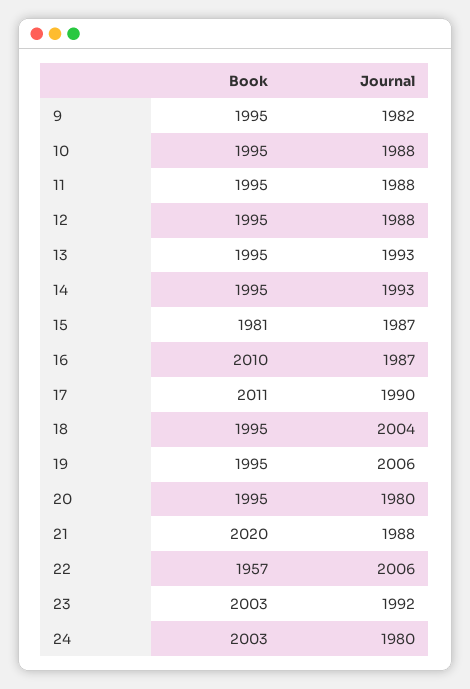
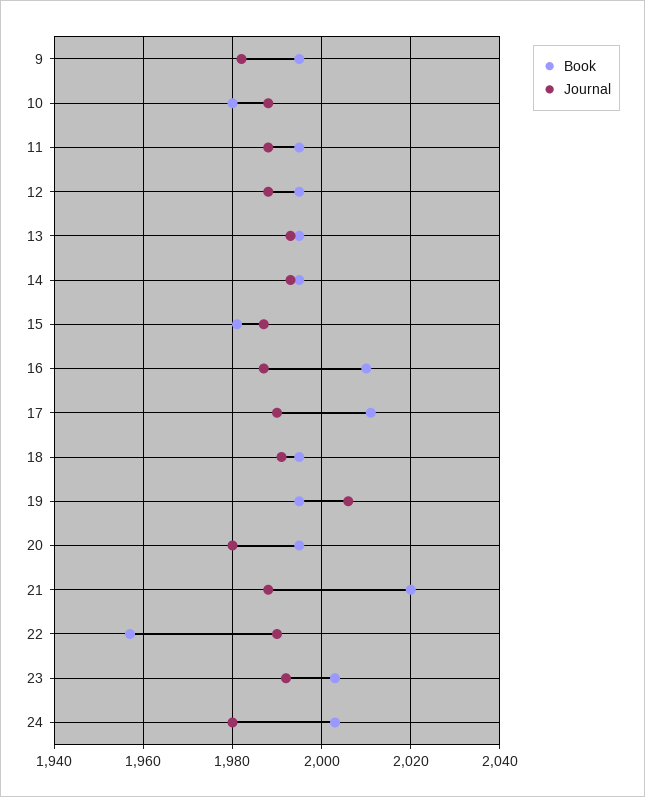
  {
    "Book": {
      "9": 1995,
-     "10": 1995,
+     "10": 1980,
      "11": 1995,
      "12": 1995,
      "13": 1995,
      "14": 1995,
      "15": 1981,
      "16": 2010,
      "17": 2011,
      "18": 1995,
      "19": 1995,
      "20": 1995,
      "21": 2020,
      "22": 1957,
      "23": 2003,
      "24": 2003
    },
    "Journal": {
      "9": 1982,
      "10": 1988,
      "11": 1988,
      "12": 1988,
      "13": 1993,
      "14": 1993,
      "15": 1987,
      "16": 1987,
      "17": 1990,
-     "18": 2004,
+     "18": 1990,
      "19": 2006,
      "20": 1980,
      "21": 1988,
-     "22": 2006,
+     "22": 1990,
      "23": 1992,
      "24": 1980
    }
  }

